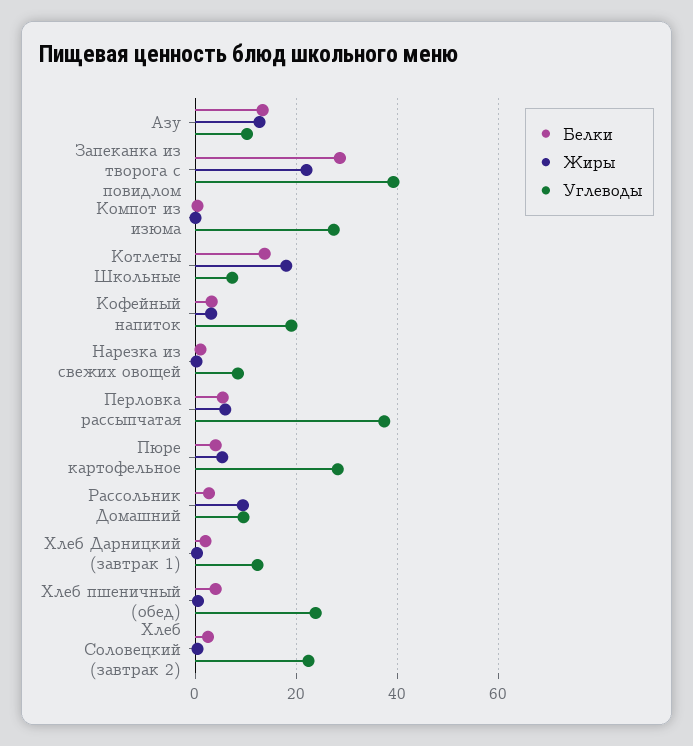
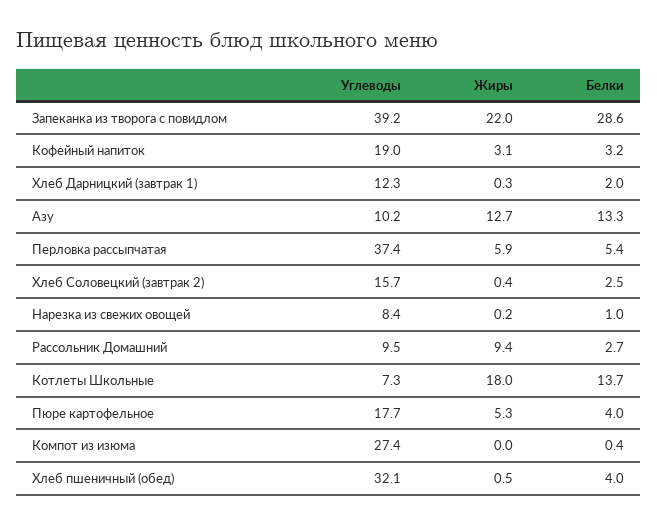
  {
    "Белки": {
      "Азу": 13.3,
      "Запеканка из творога с повидлом": 28.6,
      "Компот из изюма": 0.4,
      "Котлеты Школьные": 13.7,
      "Кофейный напиток": 3.2,
      "Нарезка из свежих овощей": 1,
      "Перловка рассыпчатая": 5.4,
      "Пюре картофельное": 4,
      "Рассольник Домашний": 2.7,
      "Хлеб Дарницкий (завтрак 1)": 2,
      "Хлеб пшеничный (обед)": 4,
      "Хлеб Соловецкий (завтрак 2)": 2.5
    },
    "Жиры": {
      "Азу": 12.7,
      "Запеканка из творога с повидлом": 22,
      "Компот из изюма": 0,
      "Котлеты Школьные": 18,
      "Кофейный напиток": 3.1,
      "Нарезка из свежих овощей": 0.2,
      "Перловка рассыпчатая": 5.9,
      "Пюре картофельное": 5.3,
      "Рассольник Домашний": 9.4,
      "Хлеб Дарницкий (завтрак 1)": 0.3,
      "Хлеб пшеничный (обед)": 0.5,
      "Хлеб Соловецкий (завтрак 2)": 0.4
    },
    "Углеводы": {
      "Азу": 10.2,
      "Запеканка из творога с повидлом": 39.2,
      "Компот из изюма": 27.4,
      "Котлеты Школьные": 7.3,
      "Кофейный напиток": 19,
      "Нарезка из свежих овощей": 8.4,
      "Перловка рассыпчатая": 37.4,
-     "Пюре картофельное": 28,
+     "Пюре картофельное": 17.7,
      "Рассольник Домашний": 9.5,
      "Хлеб Дарницкий (завтрак 1)": 12.3,
-     "Хлеб пшеничный (обед)": 24,
+     "Хлеб пшеничный (обед)": 32.1,
-     "Хлеб Соловецкий (завтрак 2)": 22
+     "Хлеб Соловецкий (завтрак 2)": 15.7
    }
  }

